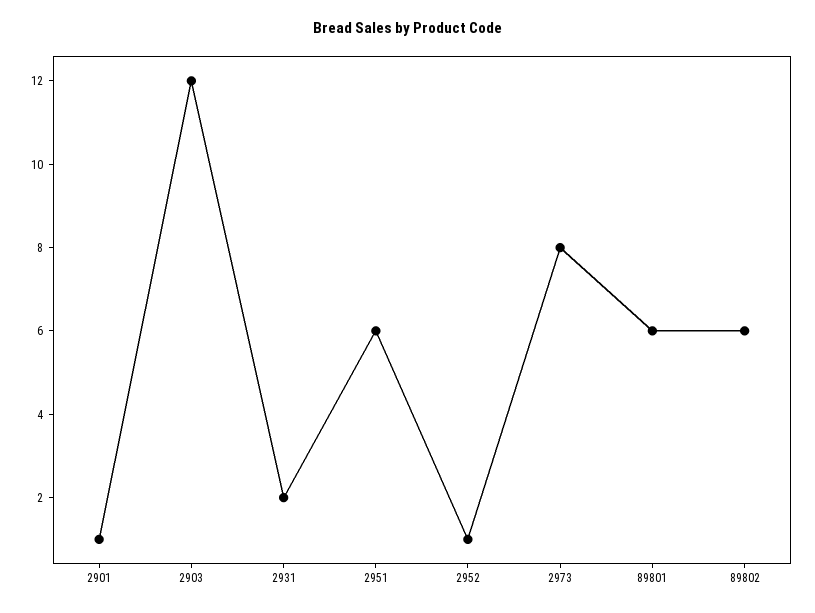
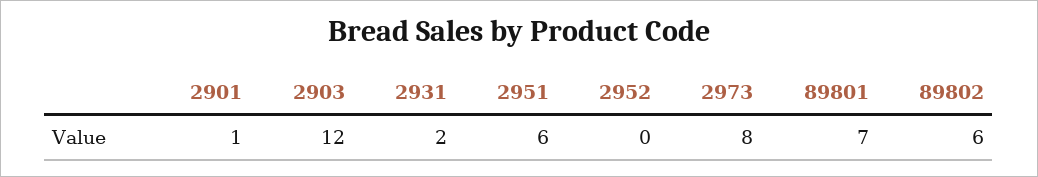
  {
    "2901": 1,
    "2903": 12,
    "2931": 2,
    "2951": 6,
-   "2952": 1,
+   "2952": 0,
    "2973": 8,
-   "89801": 6,
+   "89801": 7,
    "89802": 6
  }

